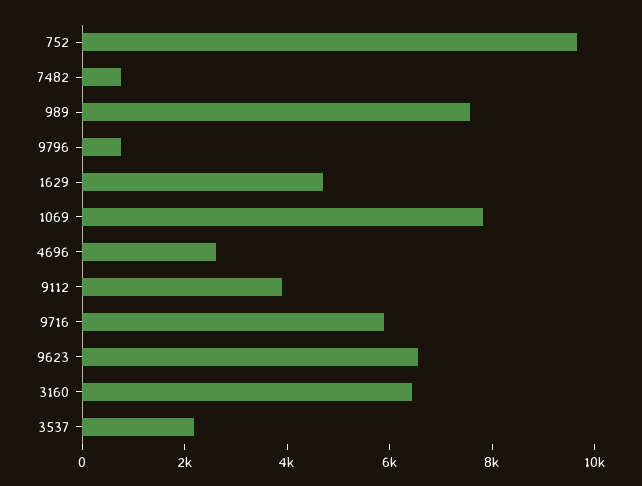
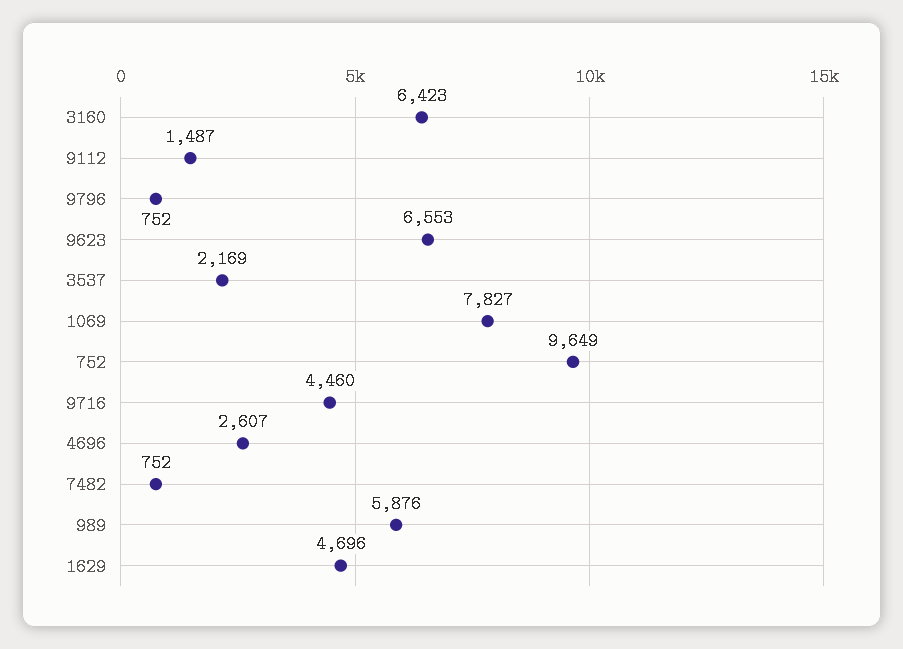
  {
    "752": 9649,
    "7482": 752,
-   "989": 7500,
+   "989": 5876,
    "9796": 752,
    "1629": 4696,
    "1069": 7827,
    "4696": 2607,
-   "9112": 4000,
+   "9112": 1487,
-   "9716": 6000,
+   "9716": 4460,
    "9623": 6553,
    "3160": 6423,
    "3537": 2169
  }

